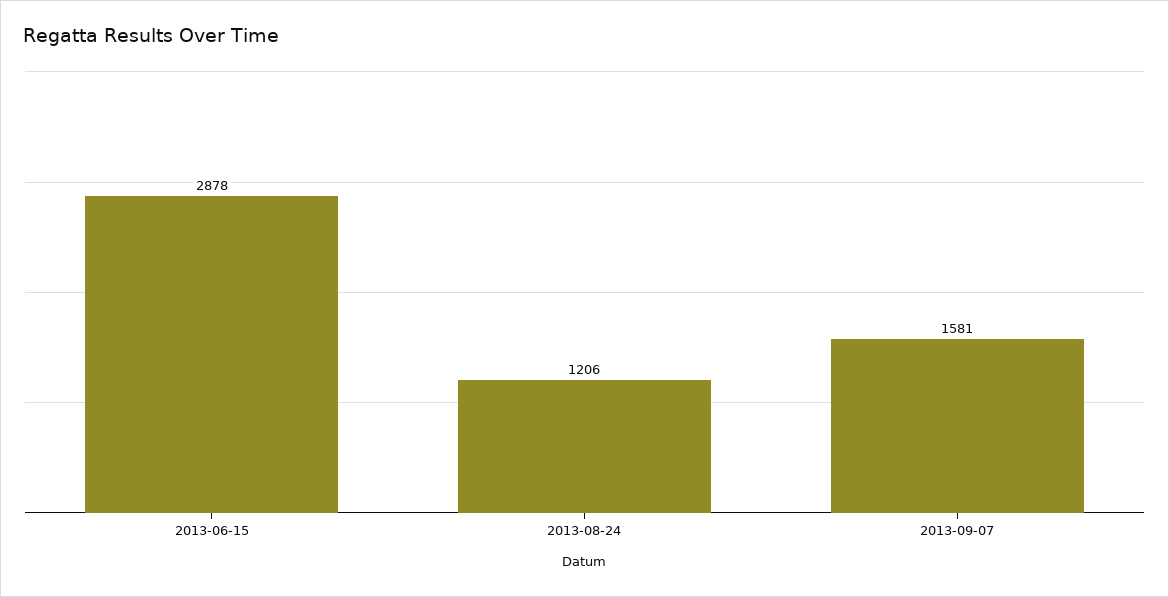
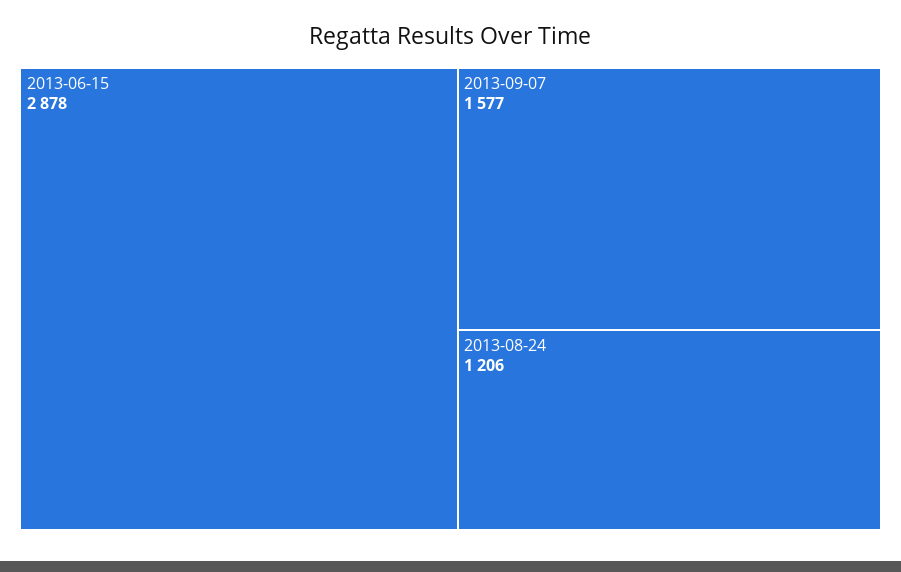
  {
    "2013-06-15": 2878,
    "2013-08-24": 1206,
-   "2013-09-07": 1581
+   "2013-09-07": 1577
  }

